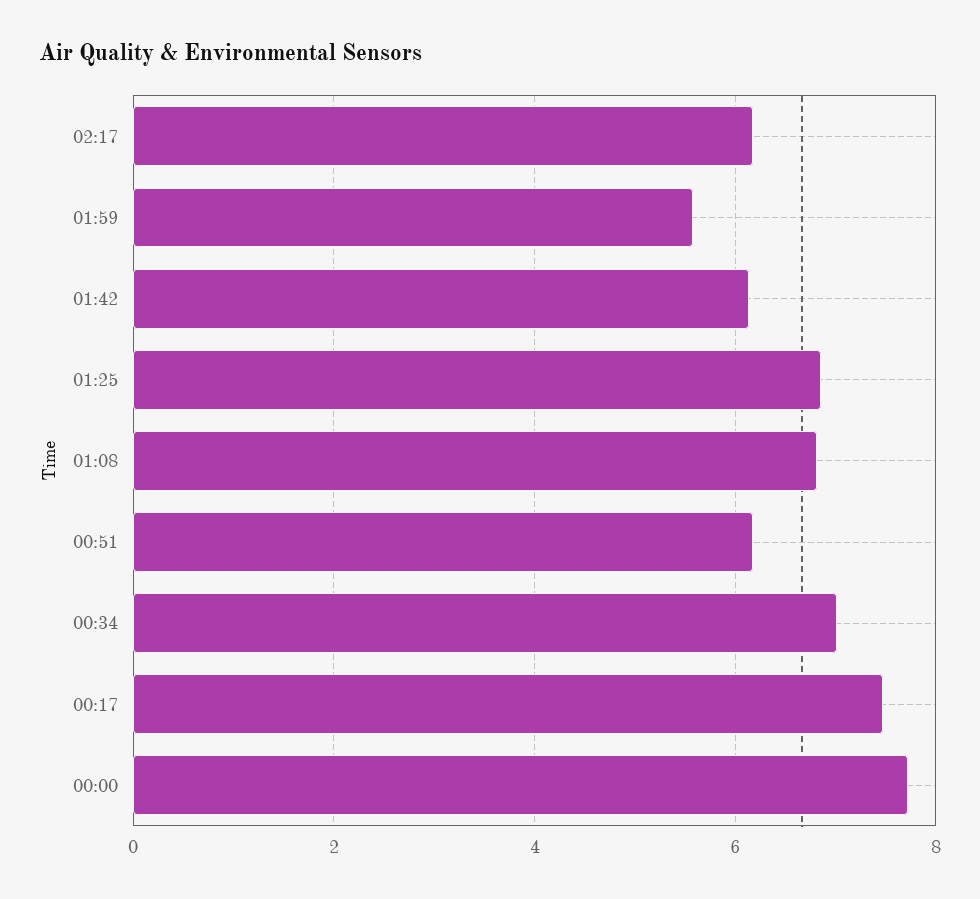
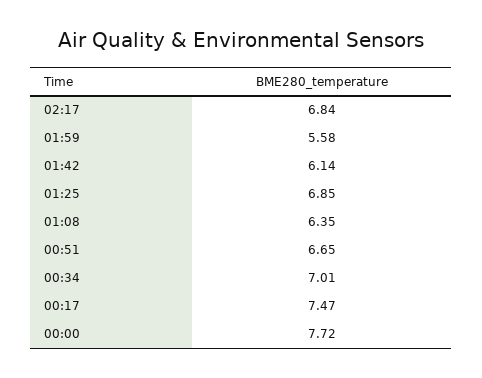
  {
-   "02:17": 6.2,
+   "02:17": 6.84,
    "01:59": 5.58,
    "01:42": 6.14,
    "01:25": 6.85,
-   "01:08": 6.8,
+   "01:08": 6.35,
-   "00:51": 6.2,
+   "00:51": 6.65,
    "00:34": 7.01,
    "00:17": 7.47,
    "00:00": 7.72
  }

